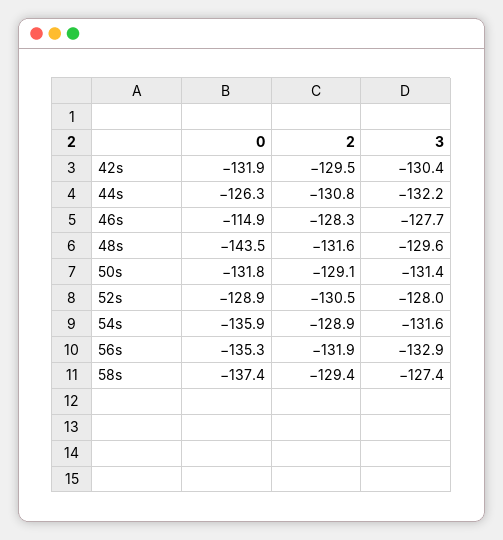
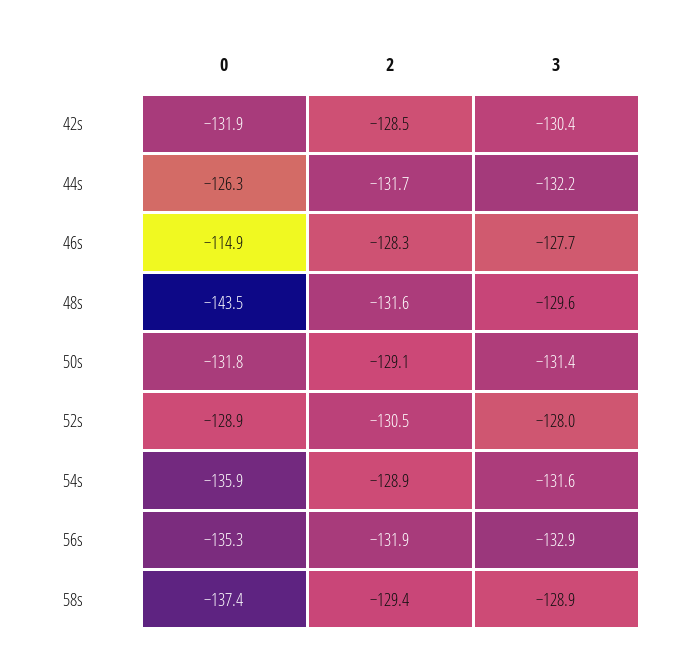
  {
    "0": {
      "42s": -131.9,
      "44s": -126.3,
      "46s": -114.9,
      "48s": -143.5,
      "50s": -131.8,
      "52s": -128.9,
      "54s": -135.9,
      "56s": -135.3,
      "58s": -137.4
    },
    "2": {
-     "42s": -129.5,
+     "42s": -128.5,
-     "44s": -130.8,
+     "44s": -131.7,
      "46s": -128.3,
      "48s": -131.6,
      "50s": -129.1,
      "52s": -130.5,
      "54s": -128.9,
      "56s": -131.9,
      "58s": -129.4
    },
    "3": {
      "42s": -130.4,
      "44s": -132.2,
      "46s": -127.7,
      "48s": -129.6,
      "50s": -131.4,
      "52s": -128,
      "54s": -131.6,
      "56s": -132.9,
-     "58s": -127.4
+     "58s": -128.9
    }
  }

